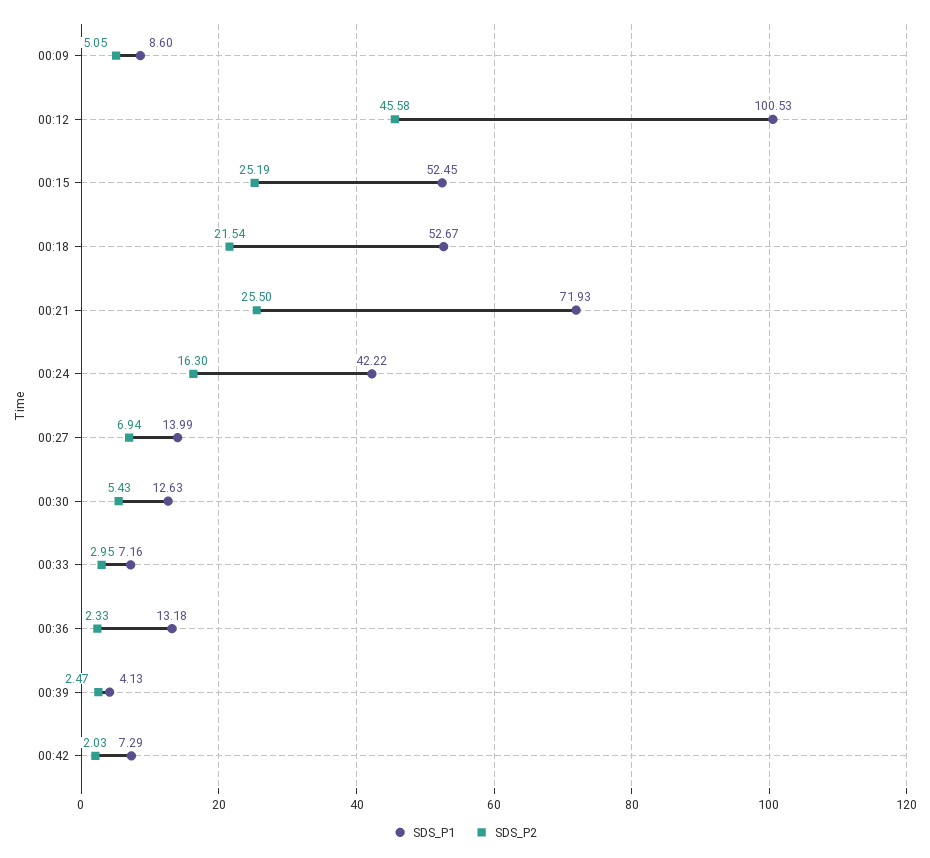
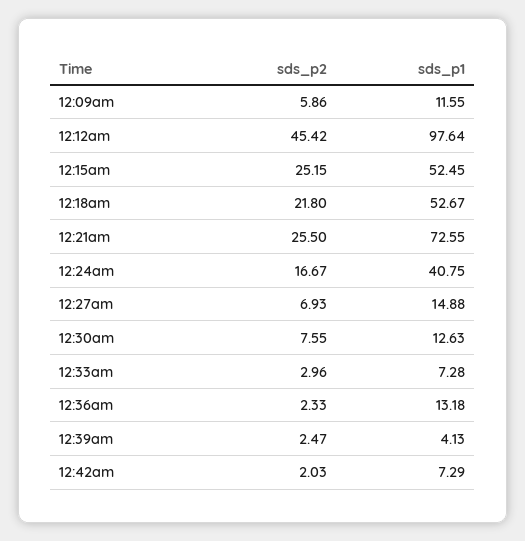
  {
    "SDS_P1": {
-     "00:09": 8.6,
+     "00:09": 11.55,
-     "00:12": 100.53,
+     "00:12": 97.64,
      "00:15": 52.45,
      "00:18": 52.67,
-     "00:21": 71.93,
+     "00:21": 72.55,
-     "00:24": 42.22,
+     "00:24": 40.75,
-     "00:27": 13.99,
+     "00:27": 14.88,
      "00:30": 12.63,
-     "00:33": 7.16,
+     "00:33": 7.28,
      "00:36": 13.18,
      "00:39": 4.13,
      "00:42": 7.29
    },
    "SDS_P2": {
-     "00:09": 5.05,
+     "00:09": 5.86,
-     "00:12": 45.58,
+     "00:12": 45.42,
-     "00:15": 25.19,
+     "00:15": 25.15,
-     "00:18": 21.54,
+     "00:18": 21.8,
      "00:21": 25.5,
-     "00:24": 16.3,
+     "00:24": 16.67,
-     "00:27": 6.94,
+     "00:27": 6.93,
-     "00:30": 5.43,
+     "00:30": 7.55,
-     "00:33": 2.95,
+     "00:33": 2.96,
      "00:36": 2.33,
      "00:39": 2.47,
      "00:42": 2.03
    }
  }

